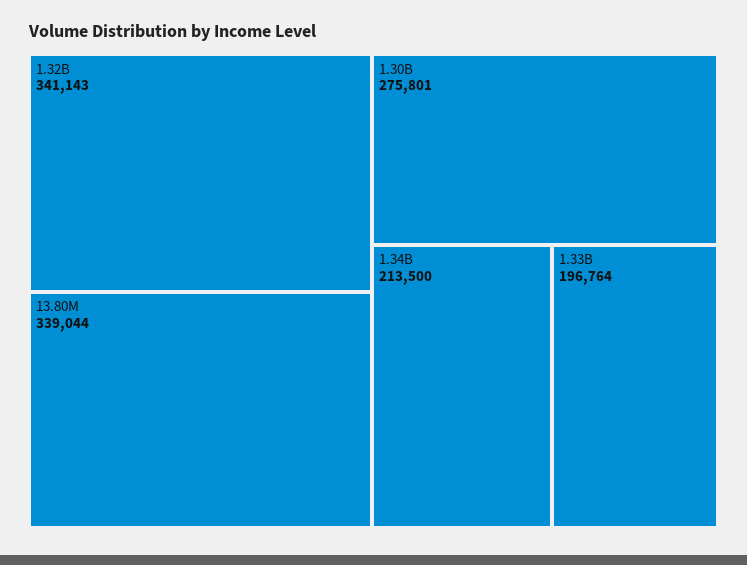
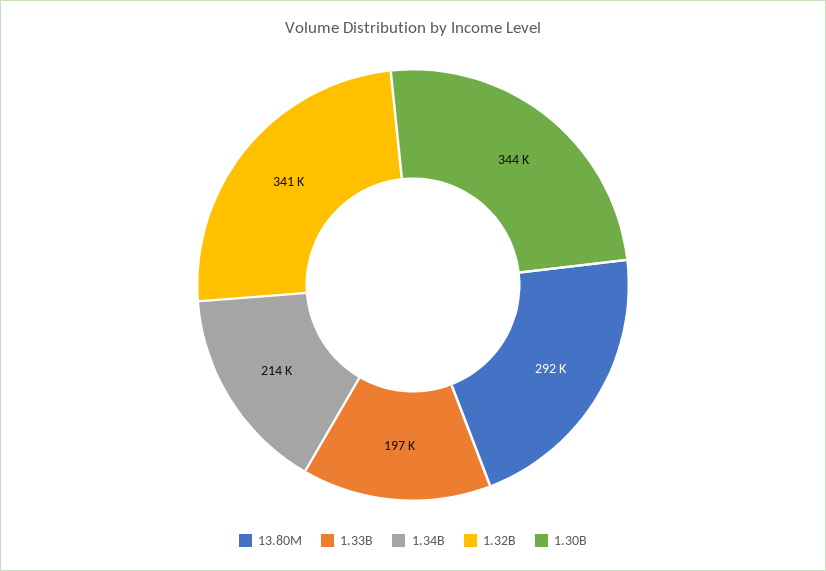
  {
    "1.32B": 341143,
-   "13.80M": 339044,
+   "13.80M": 292000,
-   "1.30B": 275801,
+   "1.30B": 344000,
    "1.34B": 213500,
    "1.33B": 196764
  }

